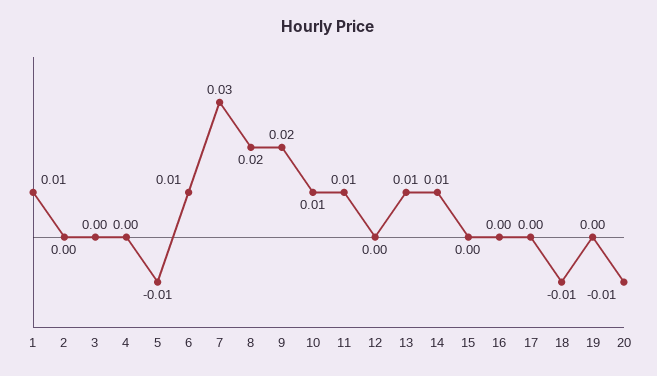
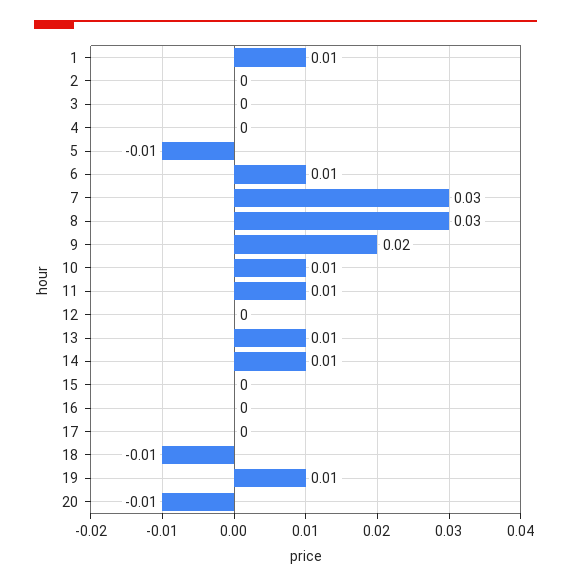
  {
    "1": 0.01,
    "2": 0,
    "3": 0,
    "4": 0,
    "5": -0.01,
    "6": 0.01,
    "7": 0.03,
-   "8": 0.02,
+   "8": 0.03,
    "9": 0.02,
    "10": 0.01,
    "11": 0.01,
    "12": 0,
    "13": 0.01,
    "14": 0.01,
    "15": 0,
    "16": 0,
    "17": 0,
    "18": -0.01,
-   "19": 0,
+   "19": 0.01,
    "20": -0.01
  }

